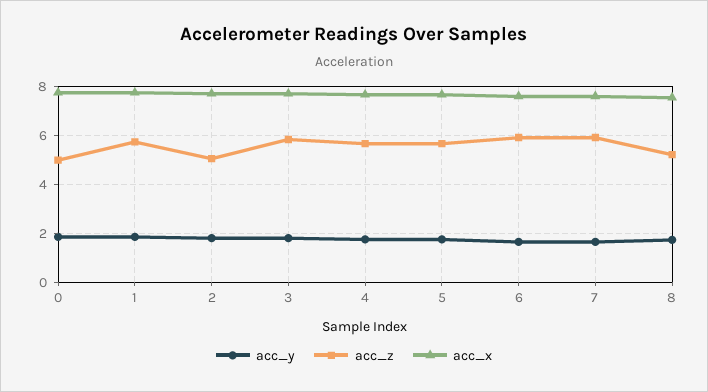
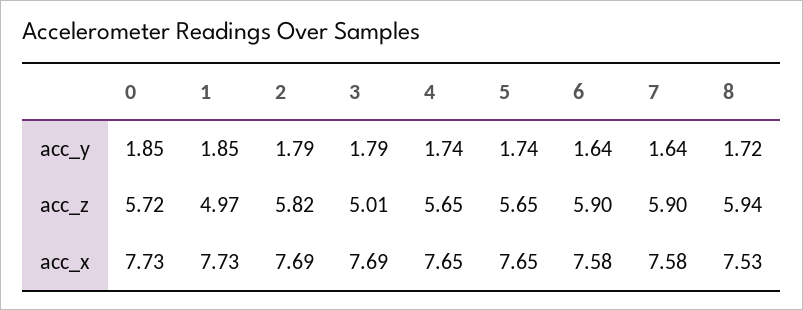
  {
    "acc_y": {
      "0": 1.85,
      "1": 1.85,
      "2": 1.79,
      "3": 1.79,
      "4": 1.74,
      "5": 1.74,
      "6": 1.64,
      "7": 1.64,
      "8": 1.72
    },
    "acc_z": {
-     "0": 5,
+     "0": 5.72,
-     "1": 5.75,
+     "1": 4.97,
-     "2": 5,
+     "2": 5.82,
-     "3": 5.75,
+     "3": 5.01,
      "4": 5.65,
      "5": 5.65,
      "6": 5.9,
      "7": 5.9,
-     "8": 5.25
+     "8": 5.94
    },
    "acc_x": {
      "0": 7.73,
      "1": 7.73,
      "2": 7.69,
      "3": 7.69,
      "4": 7.65,
      "5": 7.65,
      "6": 7.58,
      "7": 7.58,
      "8": 7.53
    }
  }

